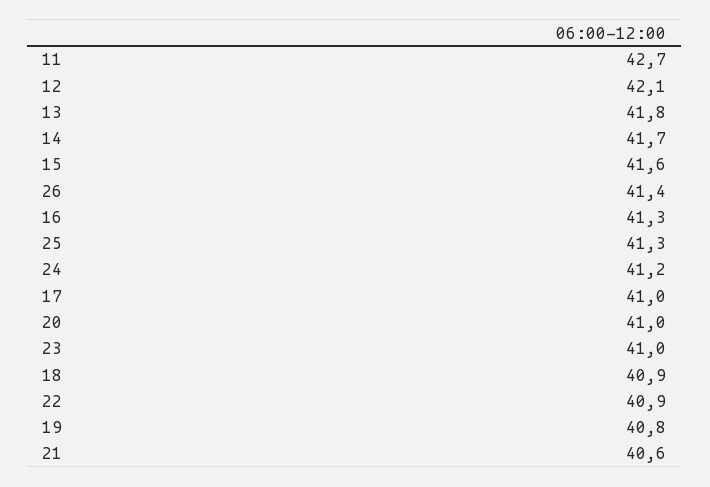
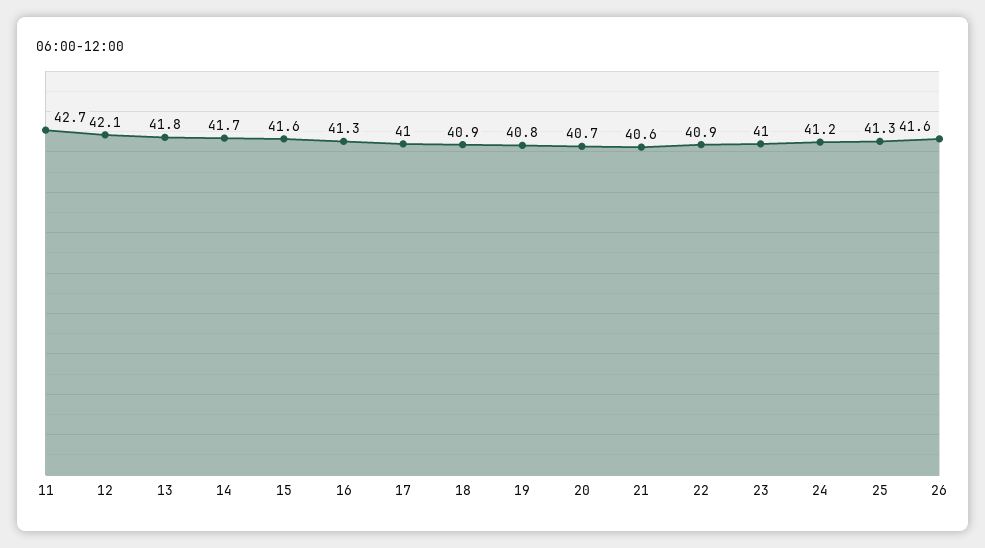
  {
    "11": 42.7,
    "12": 42.1,
    "13": 41.8,
    "14": 41.7,
    "15": 41.6,
-   "26": 41.4,
+   "26": 41.6,
    "16": 41.3,
    "25": 41.3,
    "24": 41.2,
    "17": 41,
-   "20": 41,
+   "20": 40.7,
    "23": 41,
    "18": 40.9,
    "22": 40.9,
    "19": 40.8,
    "21": 40.6
  }

